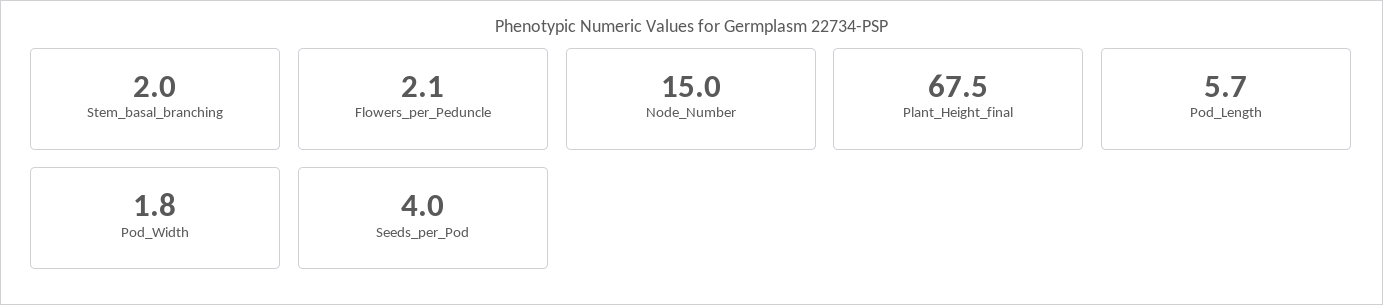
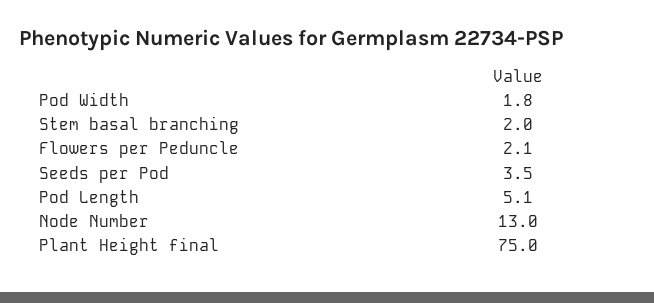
  {
    "Stem_basal_branching": 2,
    "Flowers_per_Peduncle": 2.1,
-   "Node_Number": 15,
+   "Node_Number": 13,
-   "Plant_Height_final": 67.5,
+   "Plant_Height_final": 75,
-   "Pod_Length": 5.7,
+   "Pod_Length": 5.1,
    "Pod_Width": 1.8,
-   "Seeds_per_Pod": 4
+   "Seeds_per_Pod": 3.5
  }

